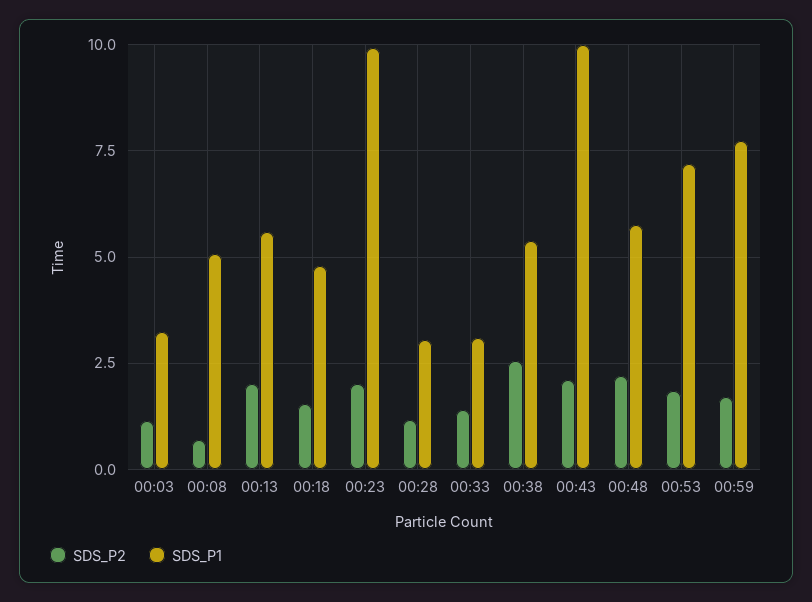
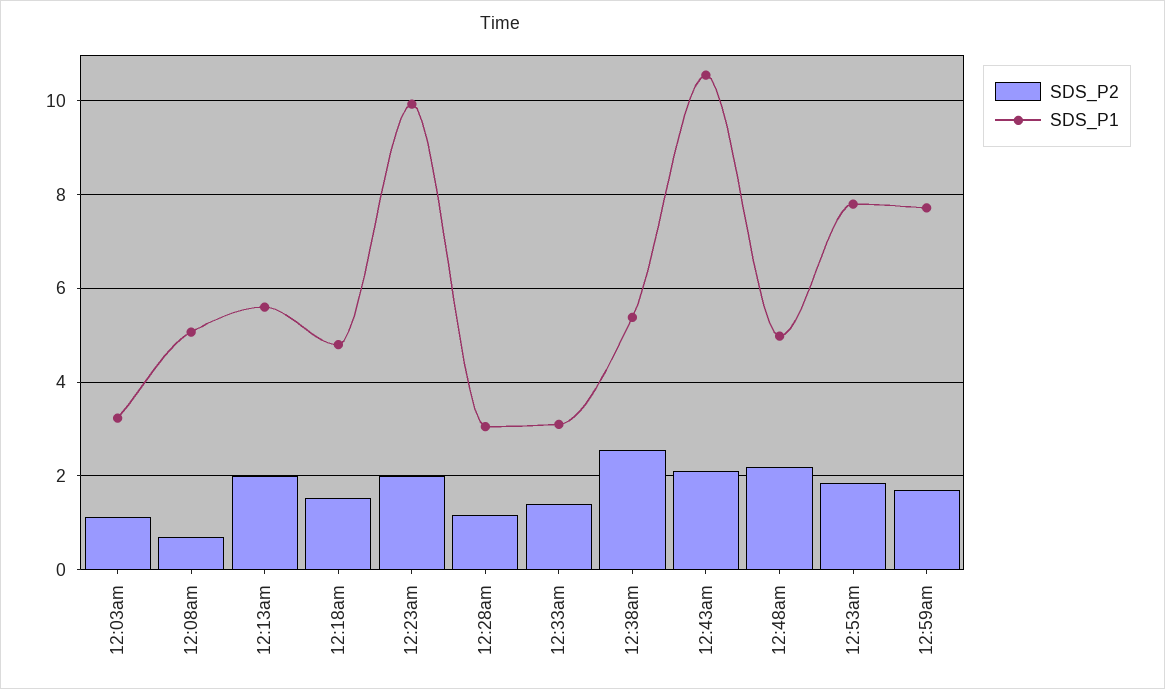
  {
    "SDS_P2": {
      "00:03": 1.2,
      "00:08": 0.8,
      "00:13": 2,
      "00:18": 1.6,
      "00:23": 2,
      "00:28": 1.2,
      "00:33": 1.4,
      "00:38": 2.6,
      "00:43": 2.2,
      "00:48": 2.2,
      "00:53": 1.8,
      "00:59": 1.8
    },
    "SDS_P1": {
      "00:03": 3.2,
      "00:08": 5,
      "00:13": 5.6,
      "00:18": 4.8,
      "00:23": 10,
      "00:28": 3,
      "00:33": 3.2,
      "00:38": 5.4,
-     "00:43": 10,
+     "00:43": 10.6,
-     "00:48": 5.75,
+     "00:48": 5,
-     "00:53": 7.25,
+     "00:53": 7.8,
      "00:59": 7.8
    }
  }

